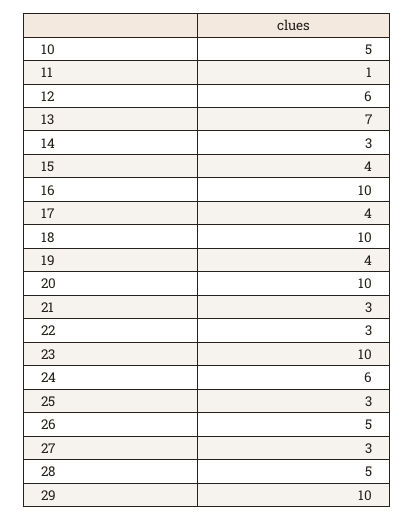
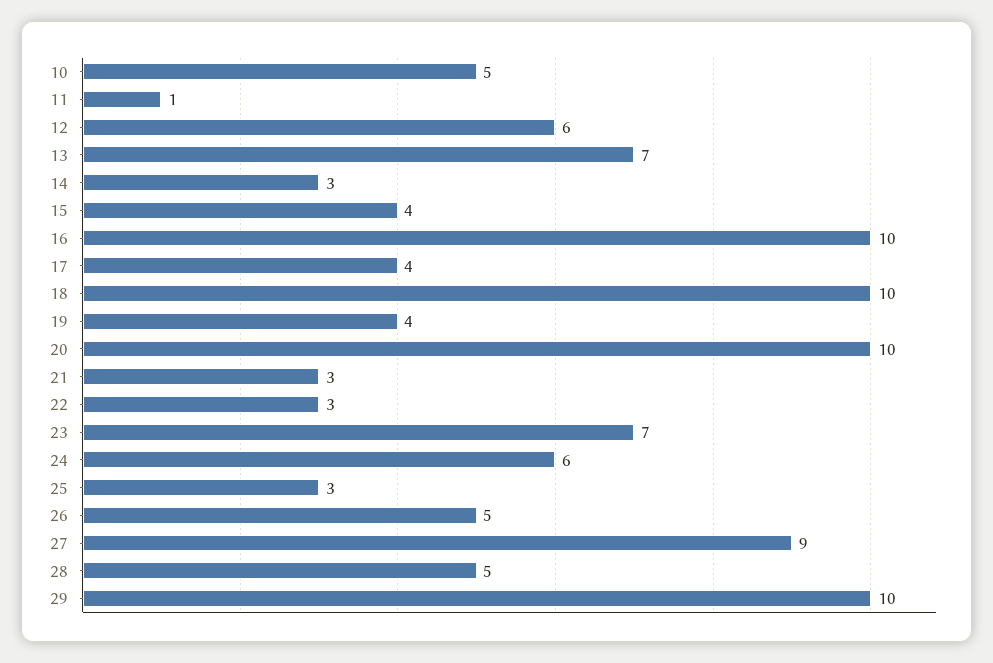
  {
    "10": 5,
    "11": 1,
    "12": 6,
    "13": 7,
    "14": 3,
    "15": 4,
    "16": 10,
    "17": 4,
    "18": 10,
    "19": 4,
    "20": 10,
    "21": 3,
    "22": 3,
-   "23": 10,
+   "23": 7,
    "24": 6,
    "25": 3,
    "26": 5,
-   "27": 3,
+   "27": 9,
    "28": 5,
    "29": 10
  }

